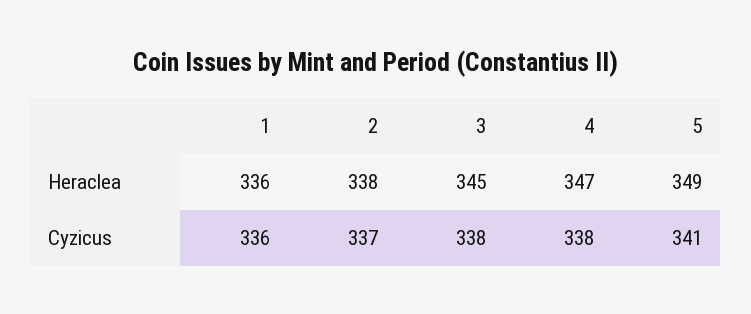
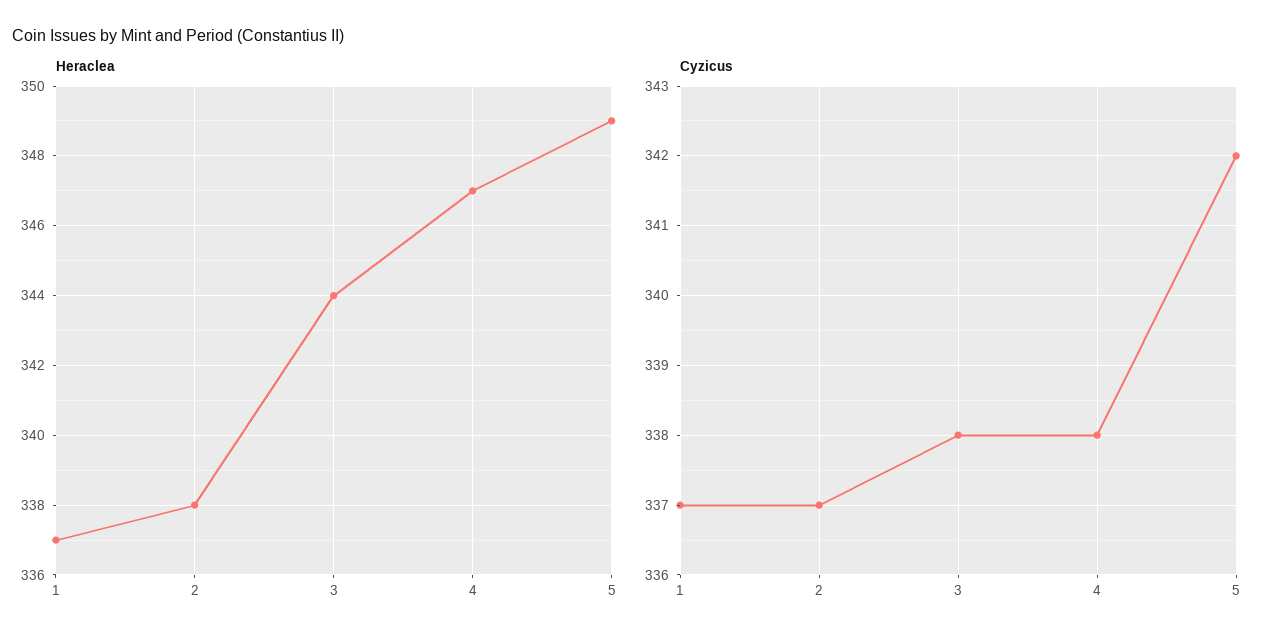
  {
    "Heraclea": {
-     "1": 336,
+     "1": 337,
      "2": 338,
-     "3": 345,
+     "3": 344,
      "4": 347,
      "5": 349
    },
    "Cyzicus": {
-     "1": 336,
+     "1": 337,
      "2": 337,
      "3": 338,
      "4": 338,
-     "5": 341
+     "5": 342
    }
  }

